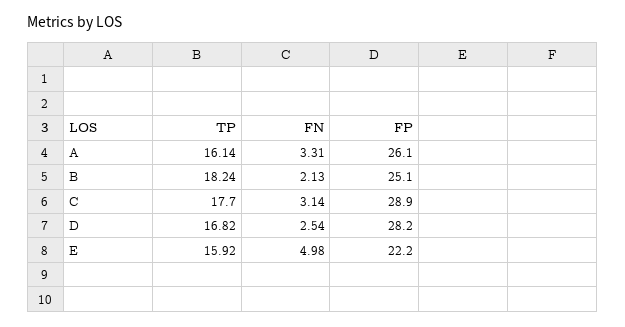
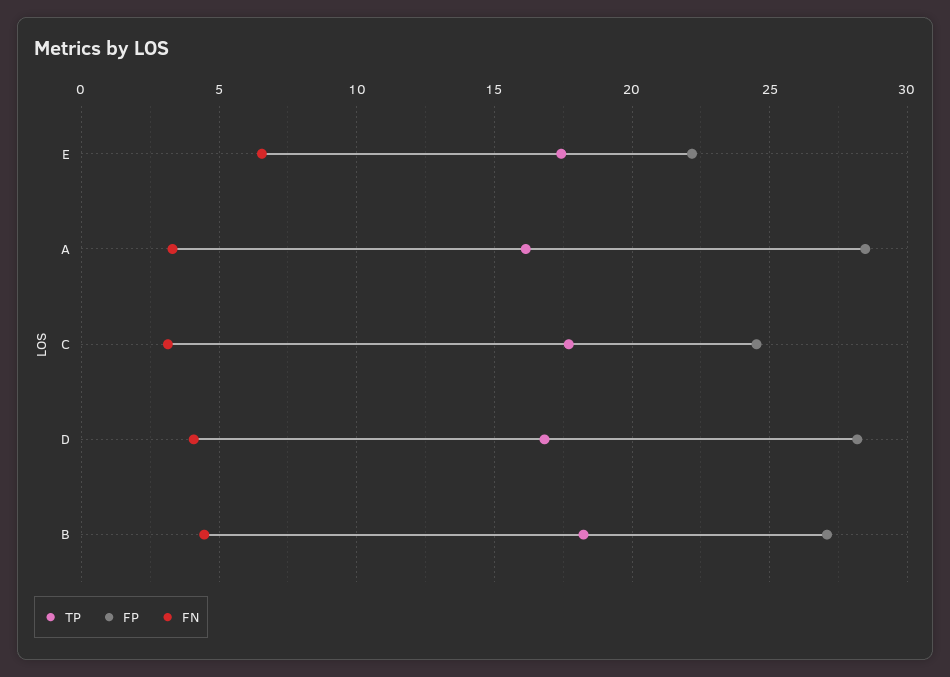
  {
    "TP": {
      "A": 16.14,
      "B": 18.24,
      "C": 17.7,
      "D": 16.82,
-     "E": 15.92
+     "E": 17.5
    },
    "FN": {
      "A": 3.31,
-     "B": 2.13,
+     "B": 4.5,
      "C": 3.14,
-     "D": 2.54,
+     "D": 4,
-     "E": 4.98
+     "E": 6.5
    },
    "FP": {
-     "A": 26.1,
+     "A": 28.5,
-     "B": 25.1,
+     "B": 27,
-     "C": 28.9,
+     "C": 24.5,
      "D": 28.2,
      "E": 22.2
    }
  }

